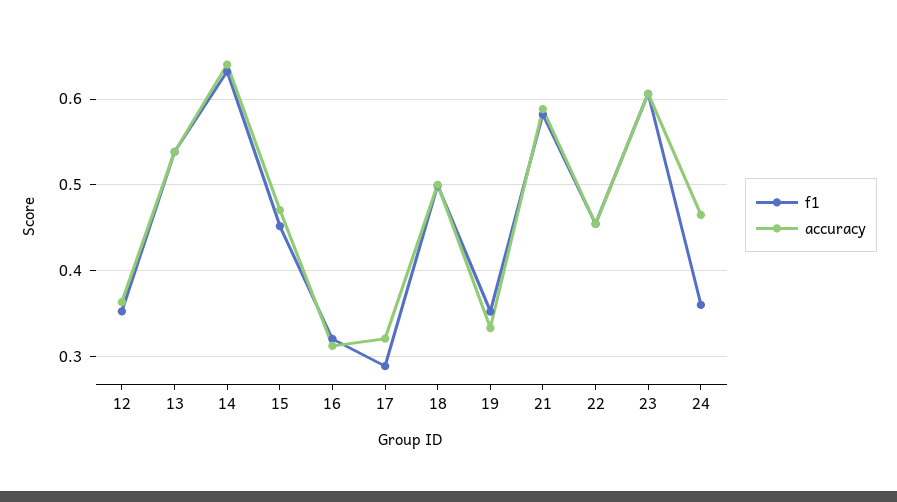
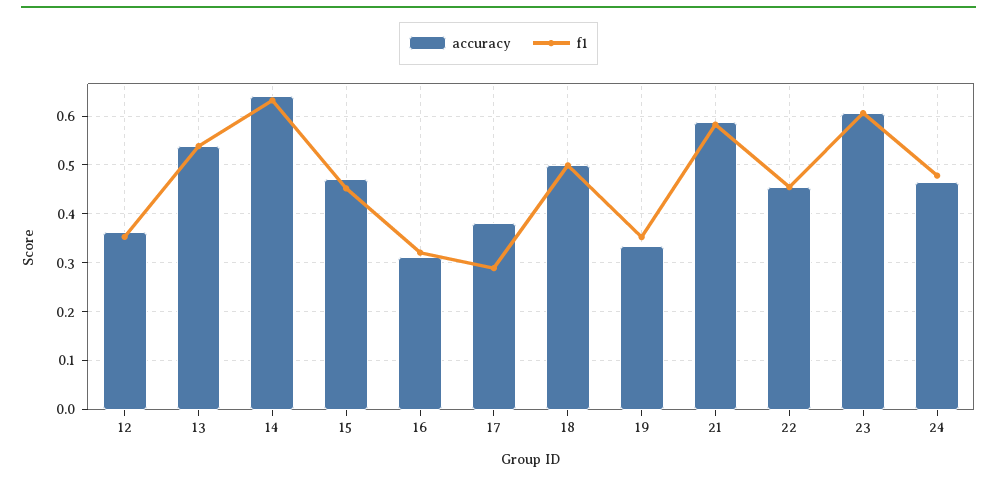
  {
    "f1": {
      "12": 0.35,
      "13": 0.54,
      "14": 0.63,
      "15": 0.45,
      "16": 0.32,
      "17": 0.29,
      "18": 0.5,
      "19": 0.35,
      "21": 0.58,
      "22": 0.45,
      "23": 0.61,
-     "24": 0.36
+     "24": 0.48
    },
    "accuracy": {
      "12": 0.36,
      "13": 0.54,
      "14": 0.64,
      "15": 0.47,
      "16": 0.31,
-     "17": 0.32,
+     "17": 0.38,
      "18": 0.5,
      "19": 0.33,
      "21": 0.59,
      "22": 0.45,
      "23": 0.61,
      "24": 0.47
    }
  }

